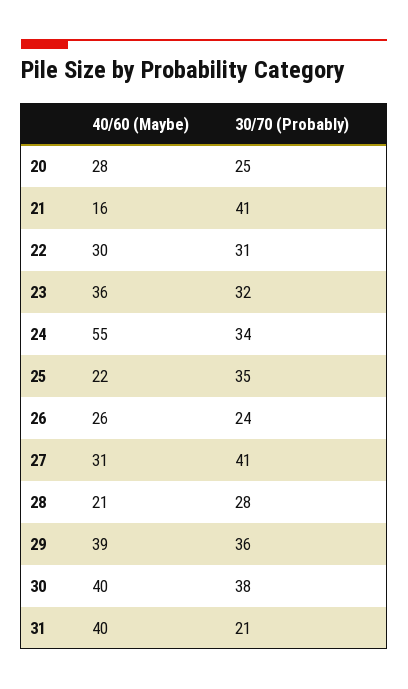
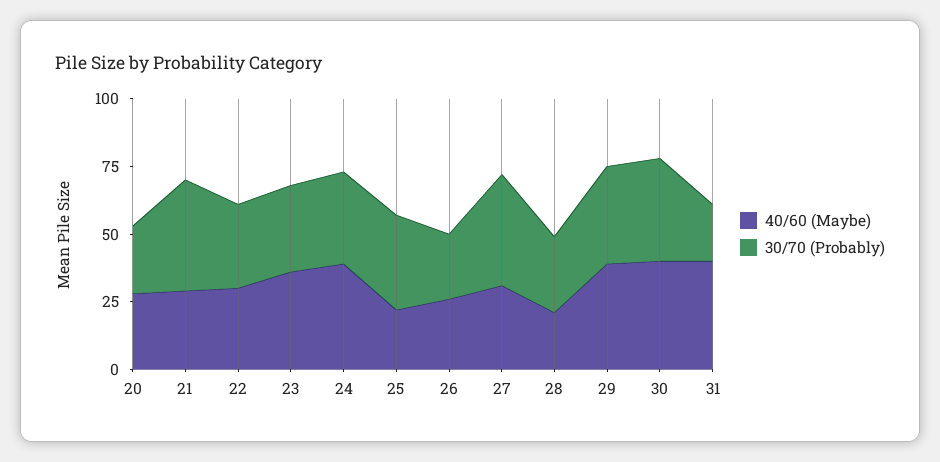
  {
    "40/60 (Maybe)": {
      "20": 28,
-     "21": 16,
+     "21": 30,
      "22": 30,
      "23": 36,
-     "24": 55,
+     "24": 40,
      "25": 22,
      "26": 26,
      "27": 31,
      "28": 21,
      "29": 39,
      "30": 40,
      "31": 40
    },
    "30/70 (Probably)": {
      "20": 25,
      "21": 41,
      "22": 31,
      "23": 32,
      "24": 34,
      "25": 35,
      "26": 24,
      "27": 41,
      "28": 28,
      "29": 36,
      "30": 38,
      "31": 21
    }
  }

